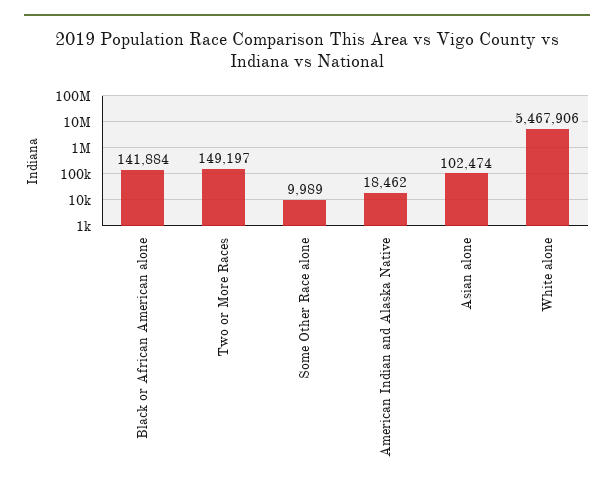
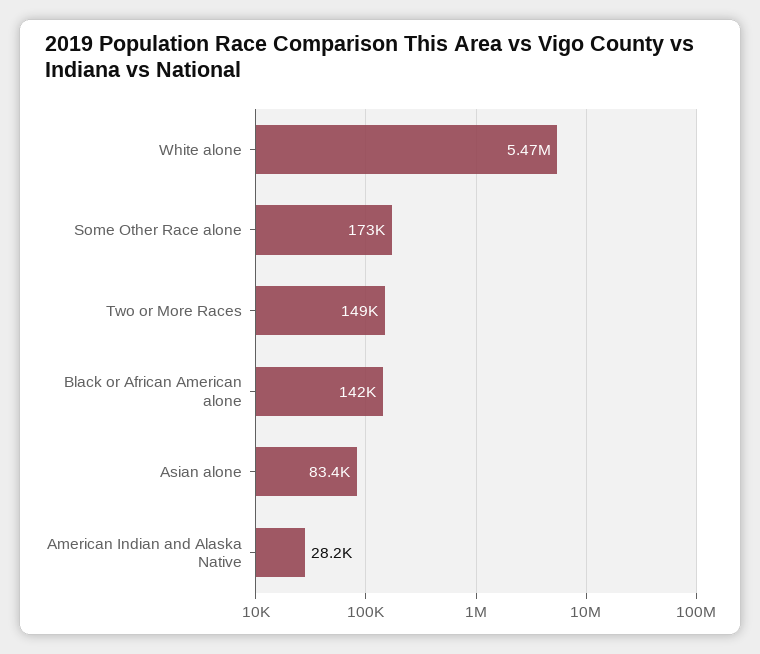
  {
    "Black or African American alone": 141884,
    "Two or More Races": 149197,
-   "Some Other Race alone": 9989,
+   "Some Other Race alone": 173000,
-   "American Indian and Alaska Native": 18462,
+   "American Indian and Alaska Native": 28200,
-   "Asian alone": 102474,
+   "Asian alone": 83400,
    "White alone": 5467906
  }

